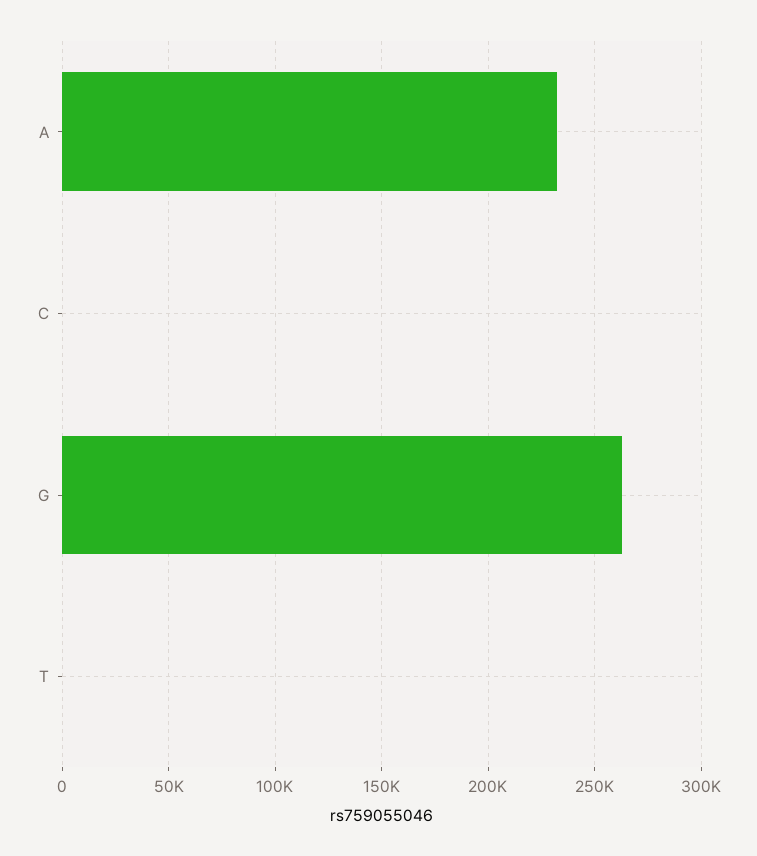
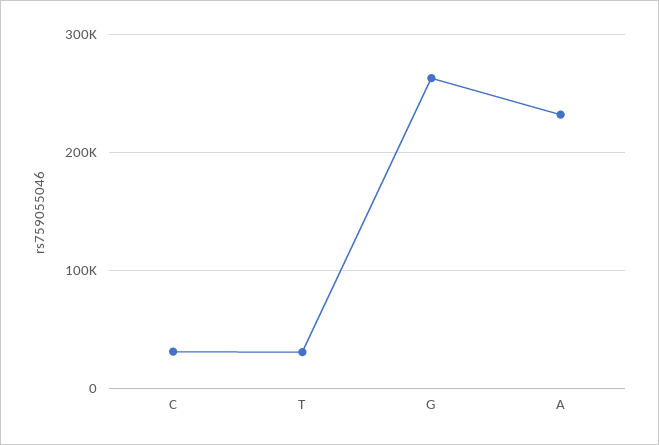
  {
    "A": 230000,
-   "C": 0,
+   "C": 30000,
    "G": 265000,
-   "T": 0
+   "T": 30000
  }

